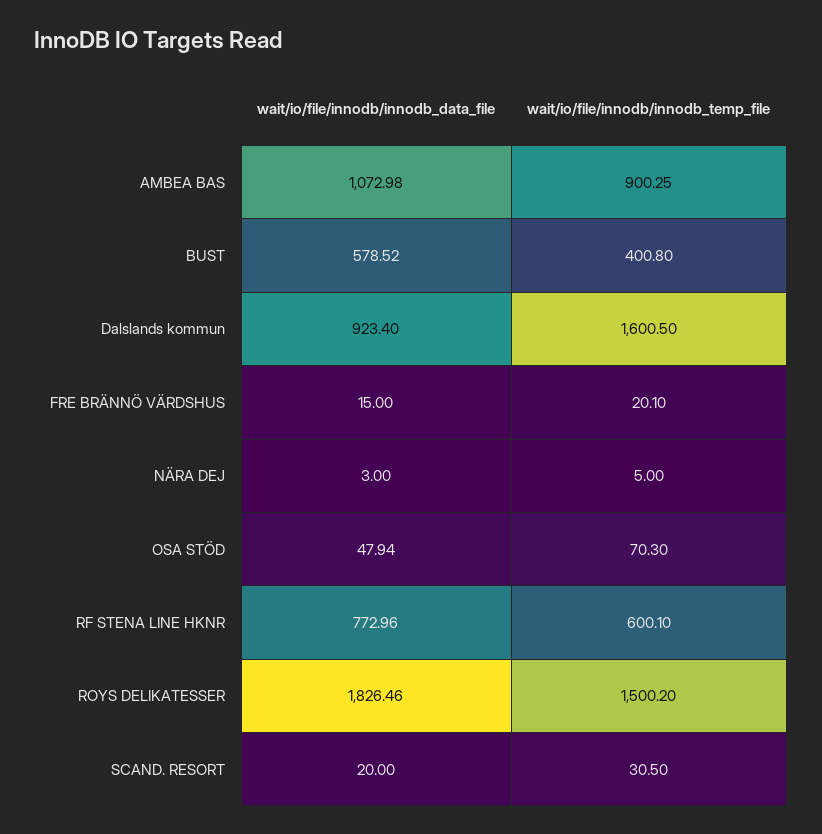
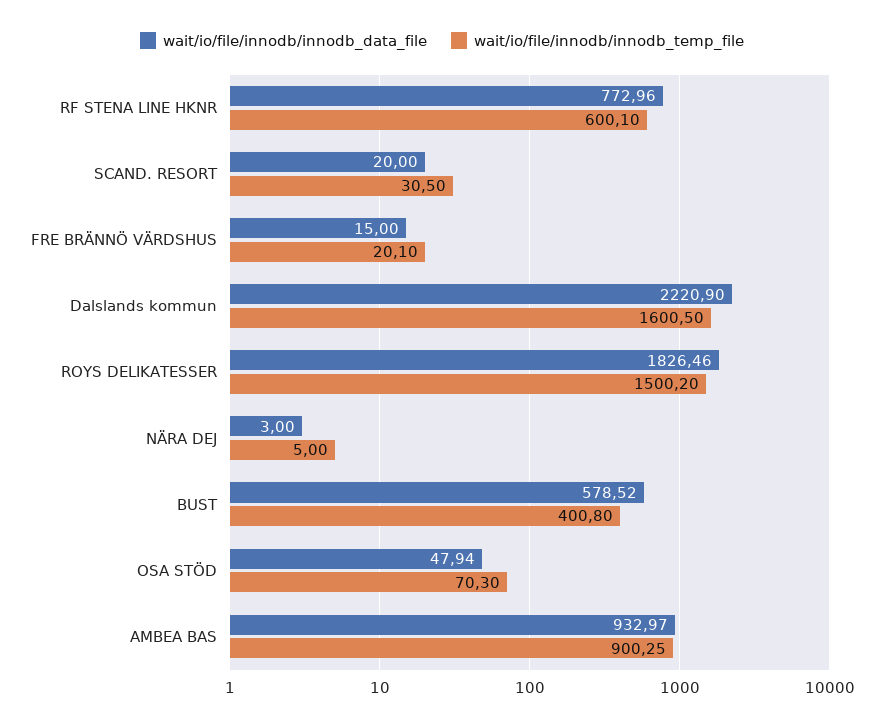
  {
    "wait/io/file/innodb/innodb_data_file": {
-     "AMBEA BAS": 1072.98,
+     "AMBEA BAS": 932.97,
      "BUST": 578.52,
-     "Dalslands kommun": 923.4,
+     "Dalslands kommun": 2220.9,
      "FRE BRÄNNÖ VÄRDSHUS": 15,
      "NÄRA DEJ": 3,
      "OSA STÖD": 47.94,
      "RF STENA LINE HKNR": 772.96,
      "ROYS DELIKATESSER": 1826.46,
      "SCAND. RESORT": 20
    },
    "wait/io/file/innodb/innodb_temp_file": {
      "AMBEA BAS": 900.25,
      "BUST": 400.8,
      "Dalslands kommun": 1600.5,
      "FRE BRÄNNÖ VÄRDSHUS": 20.1,
      "NÄRA DEJ": 5,
      "OSA STÖD": 70.3,
      "RF STENA LINE HKNR": 600.1,
      "ROYS DELIKATESSER": 1500.2,
      "SCAND. RESORT": 30.5
    }
  }

